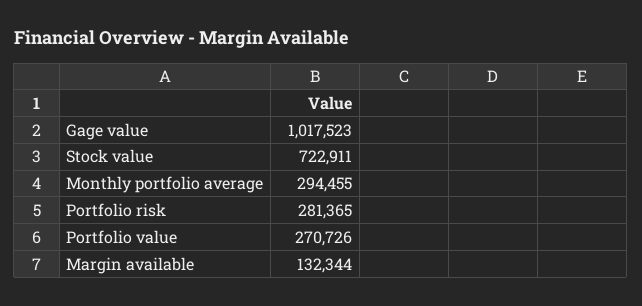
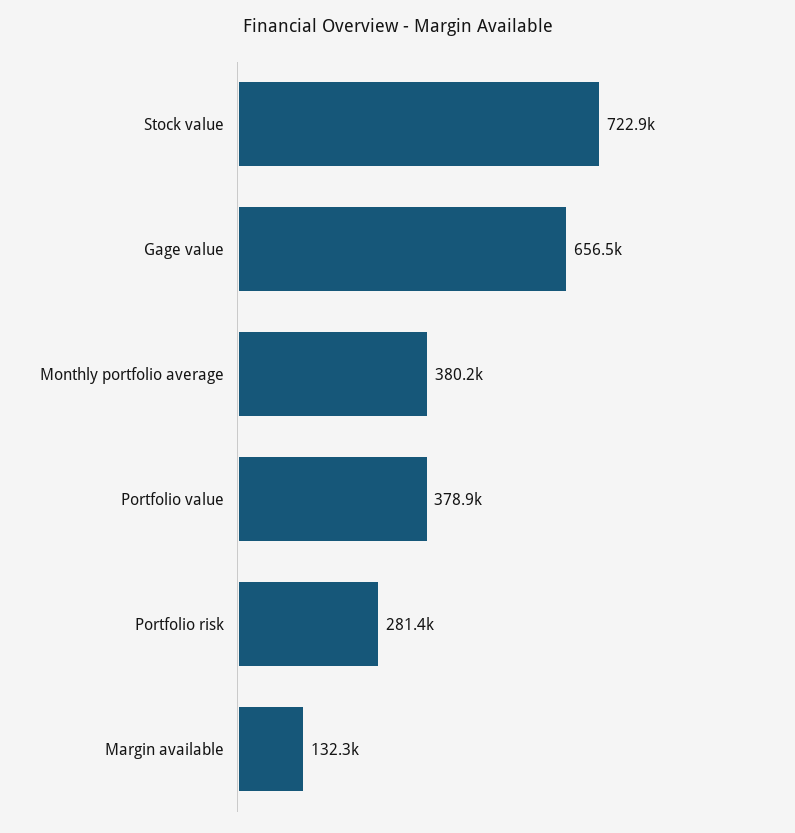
  {
-   "Gage value": 1017523,
+   "Gage value": 656500,
    "Stock value": 722911,
-   "Monthly portfolio average": 294455,
+   "Monthly portfolio average": 380200,
    "Portfolio risk": 281365,
-   "Portfolio value": 270726,
+   "Portfolio value": 378900,
    "Margin available": 132344
  }

